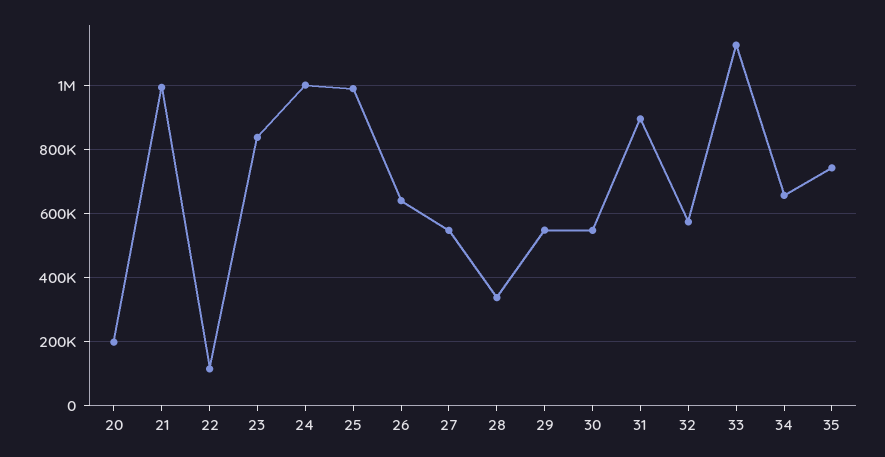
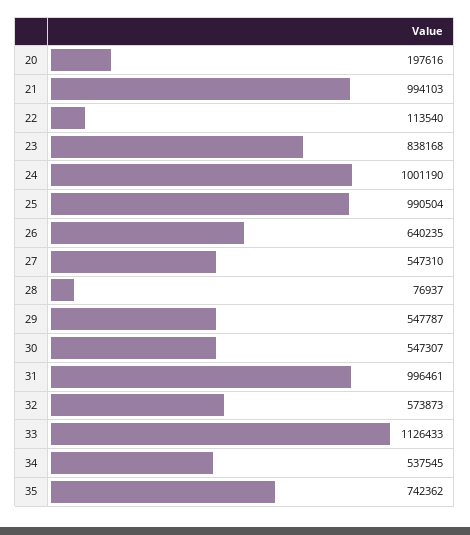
  {
    "20": 197616,
    "21": 994103,
    "22": 113540,
    "23": 838168,
    "24": 1001190,
    "25": 990504,
    "26": 640235,
    "27": 547310,
-   "28": 340000,
+   "28": 76937,
    "29": 547787,
    "30": 547307,
-   "31": 900000,
+   "31": 996461,
    "32": 573873,
    "33": 1126433,
-   "34": 660000,
+   "34": 537545,
    "35": 742362
  }

